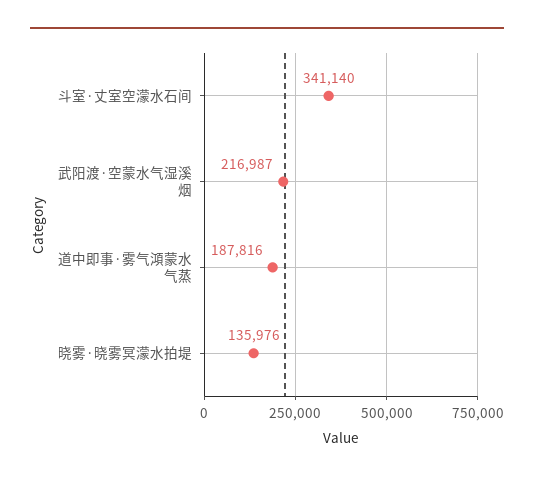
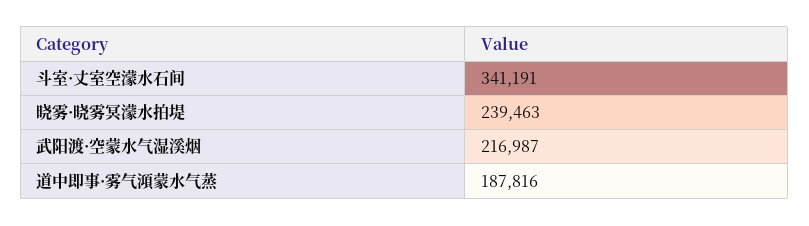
  {
-   "斗室·丈室空濛水石间": 341140,
+   "斗室·丈室空濛水石间": 341191,
    "武阳渡·空蒙水气湿溪烟": 216987,
    "道中即事·雾气澒蒙水气蒸": 187816,
-   "晓雾·晓雾冥濛水拍堤": 135976
+   "晓雾·晓雾冥濛水拍堤": 239463
  }

